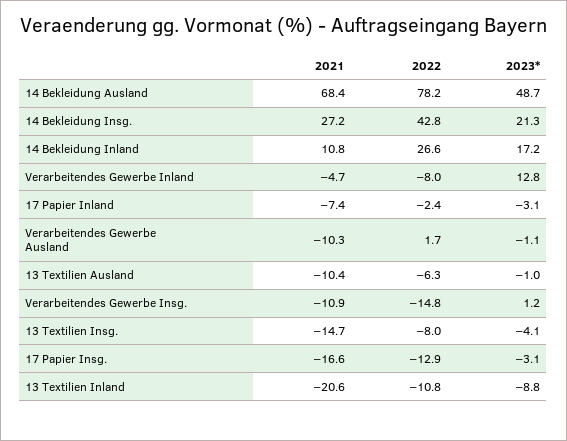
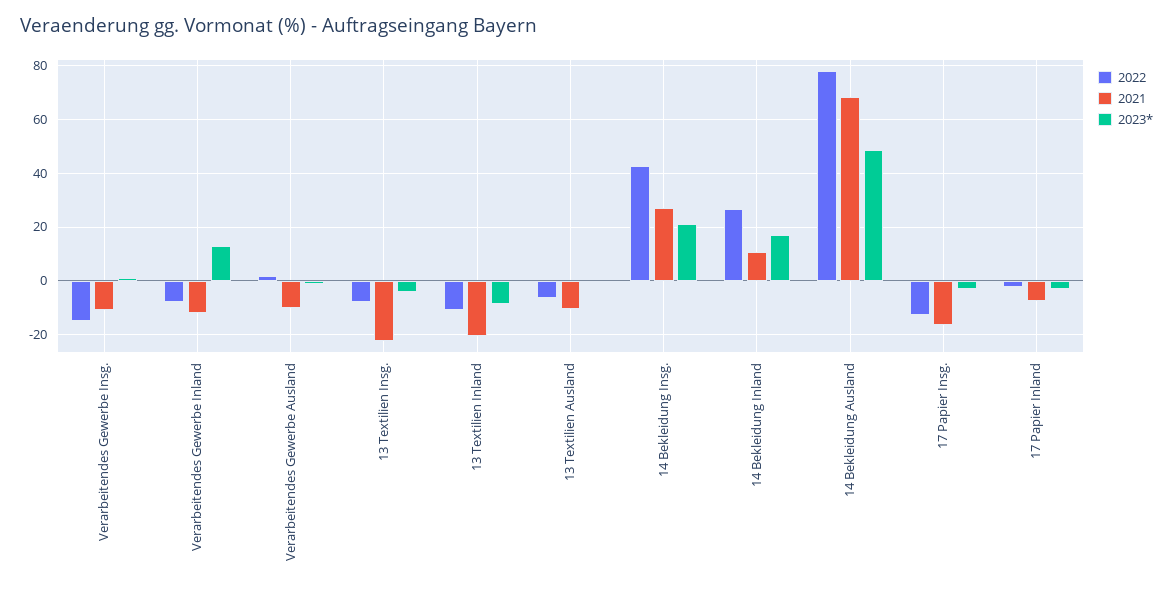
  {
    "2021": {
      "14 Bekleidung Ausland": 68.4,
      "14 Bekleidung Insg.": 27.2,
      "14 Bekleidung Inland": 10.8,
-     "Verarbeitendes Gewerbe Inland": -4.7,
+     "Verarbeitendes Gewerbe Inland": -12.5,
      "17 Papier Inland": -7.4,
      "Verarbeitendes Gewerbe Ausland": -10.3,
      "13 Textilien Ausland": -10.4,
      "Verarbeitendes Gewerbe Insg.": -10.9,
-     "13 Textilien Insg.": -14.7,
+     "13 Textilien Insg.": -22.5,
      "17 Papier Insg.": -16.6,
      "13 Textilien Inland": -20.6
    },
    "2022": {
      "14 Bekleidung Ausland": 78.2,
      "14 Bekleidung Insg.": 42.8,
      "14 Bekleidung Inland": 26.6,
      "Verarbeitendes Gewerbe Inland": -8,
      "17 Papier Inland": -2.4,
      "Verarbeitendes Gewerbe Ausland": 1.7,
      "13 Textilien Ausland": -6.3,
      "Verarbeitendes Gewerbe Insg.": -14.8,
      "13 Textilien Insg.": -8,
      "17 Papier Insg.": -12.9,
      "13 Textilien Inland": -10.8
    },
    "2023*": {
      "14 Bekleidung Ausland": 48.7,
      "14 Bekleidung Insg.": 21.3,
      "14 Bekleidung Inland": 17.2,
      "Verarbeitendes Gewerbe Inland": 12.8,
      "17 Papier Inland": -3.1,
      "Verarbeitendes Gewerbe Ausland": -1.1,
      "13 Textilien Ausland": -1,
      "Verarbeitendes Gewerbe Insg.": 1.2,
      "13 Textilien Insg.": -4.1,
      "17 Papier Insg.": -3.1,
      "13 Textilien Inland": -8.8
    }
  }

